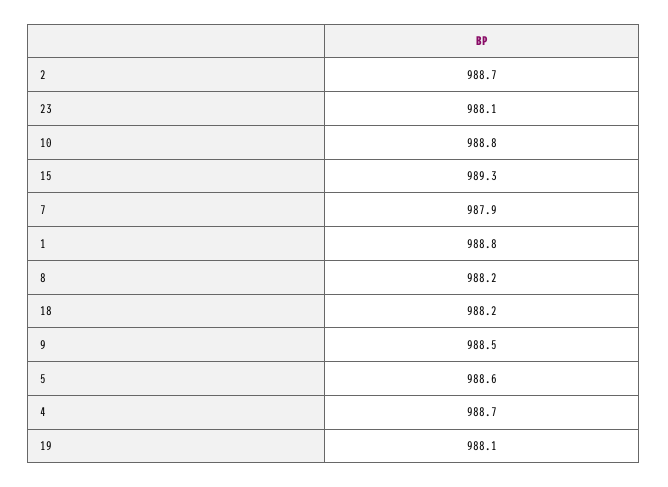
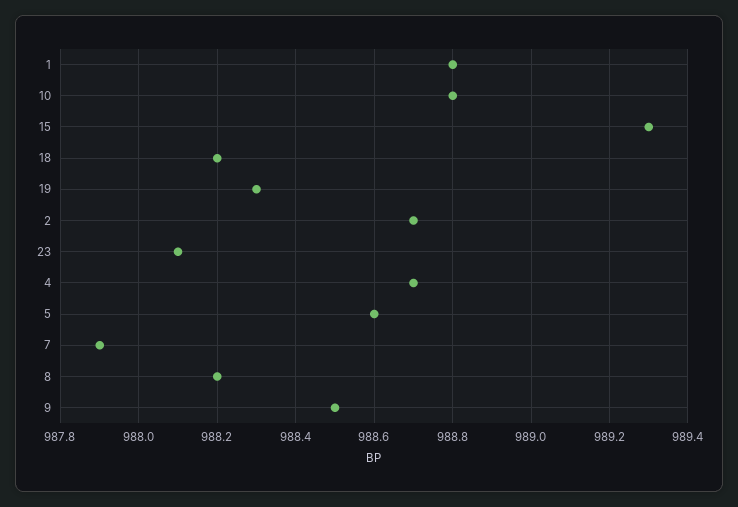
  {
    "2": 988.7,
    "23": 988.1,
    "10": 988.8,
    "15": 989.3,
    "7": 987.9,
    "1": 988.8,
    "8": 988.2,
    "18": 988.2,
    "9": 988.5,
    "5": 988.6,
    "4": 988.7,
-   "19": 988.1
+   "19": 988.3
  }

